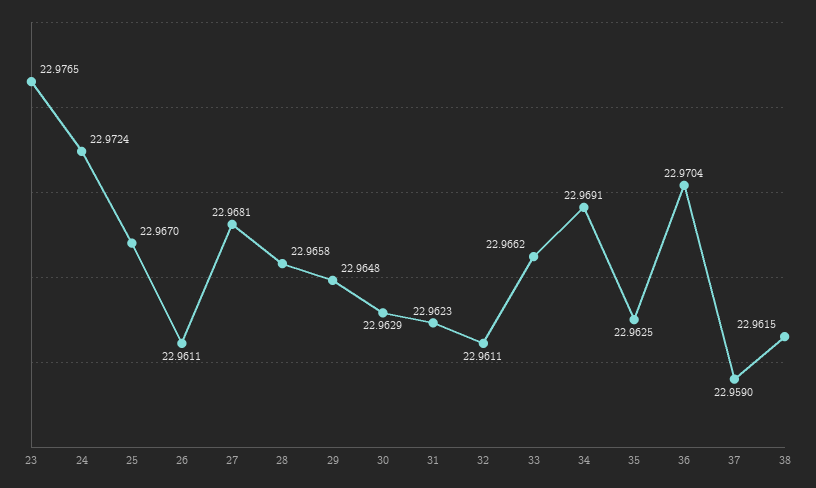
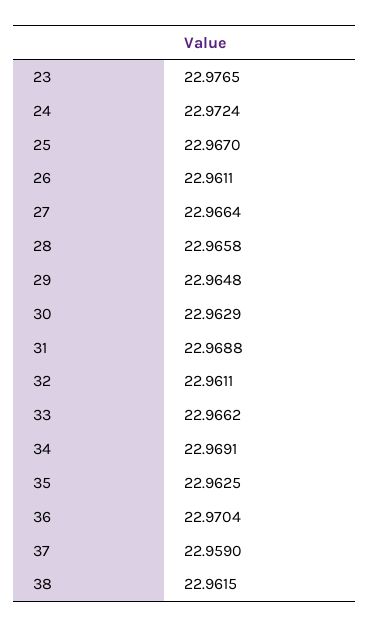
  {
    "23": 22.9765,
    "24": 22.9724,
    "25": 22.967,
    "26": 22.9611,
-   "27": 22.9681,
+   "27": 22.9664,
    "28": 22.9658,
    "29": 22.9648,
    "30": 22.9629,
-   "31": 22.9623,
+   "31": 22.9688,
    "32": 22.9611,
    "33": 22.9662,
    "34": 22.9691,
    "35": 22.9625,
    "36": 22.9704,
    "37": 22.959,
    "38": 22.9615
  }

